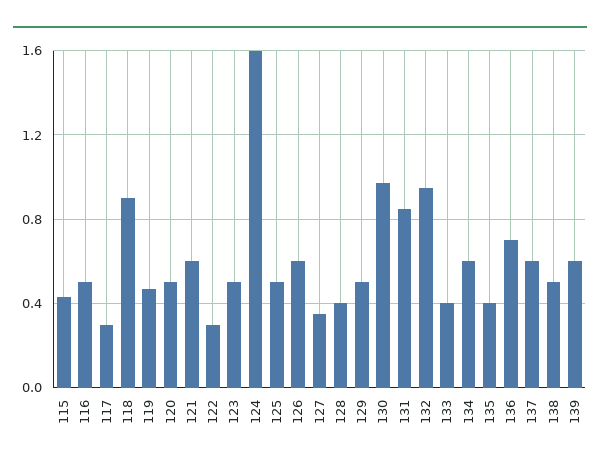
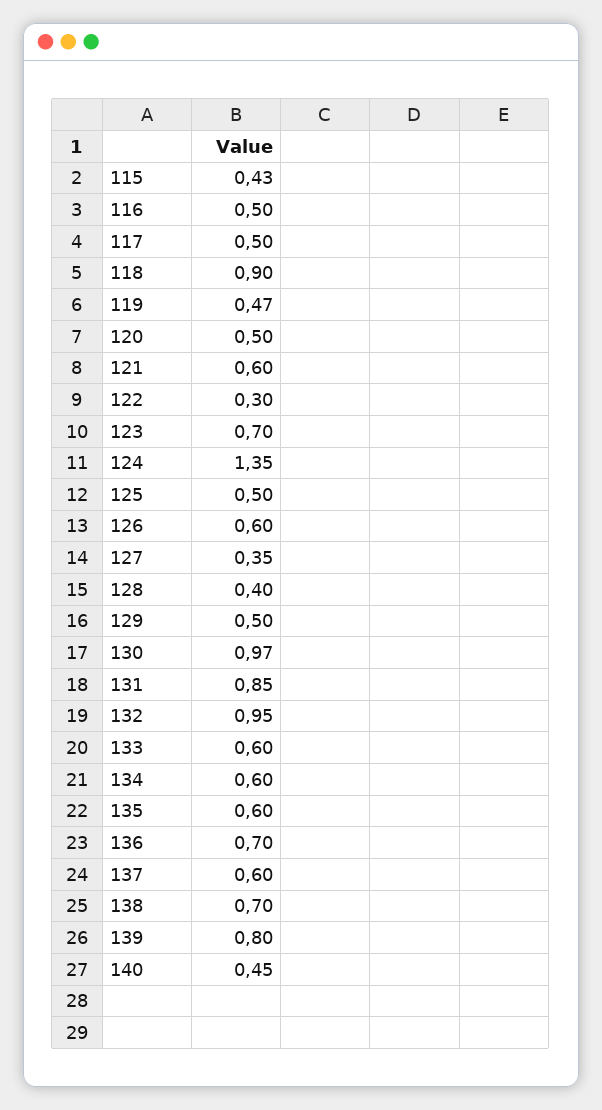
  {
    "115": 0.43,
    "116": 0.5,
-   "117": 0.3,
+   "117": 0.5,
    "118": 0.9,
    "119": 0.47,
    "120": 0.5,
    "121": 0.6,
    "122": 0.3,
-   "123": 0.5,
+   "123": 0.7,
-   "124": 1.6,
+   "124": 1.35,
    "125": 0.5,
    "126": 0.6,
    "127": 0.35,
    "128": 0.4,
    "129": 0.5,
    "130": 0.97,
    "131": 0.85,
    "132": 0.95,
-   "133": 0.4,
+   "133": 0.6,
    "134": 0.6,
-   "135": 0.4,
+   "135": 0.6,
    "136": 0.7,
    "137": 0.6,
-   "138": 0.5,
+   "138": 0.7,
-   "139": 0.6
+   "139": 0.8,
+   "140": 0.45
  }

